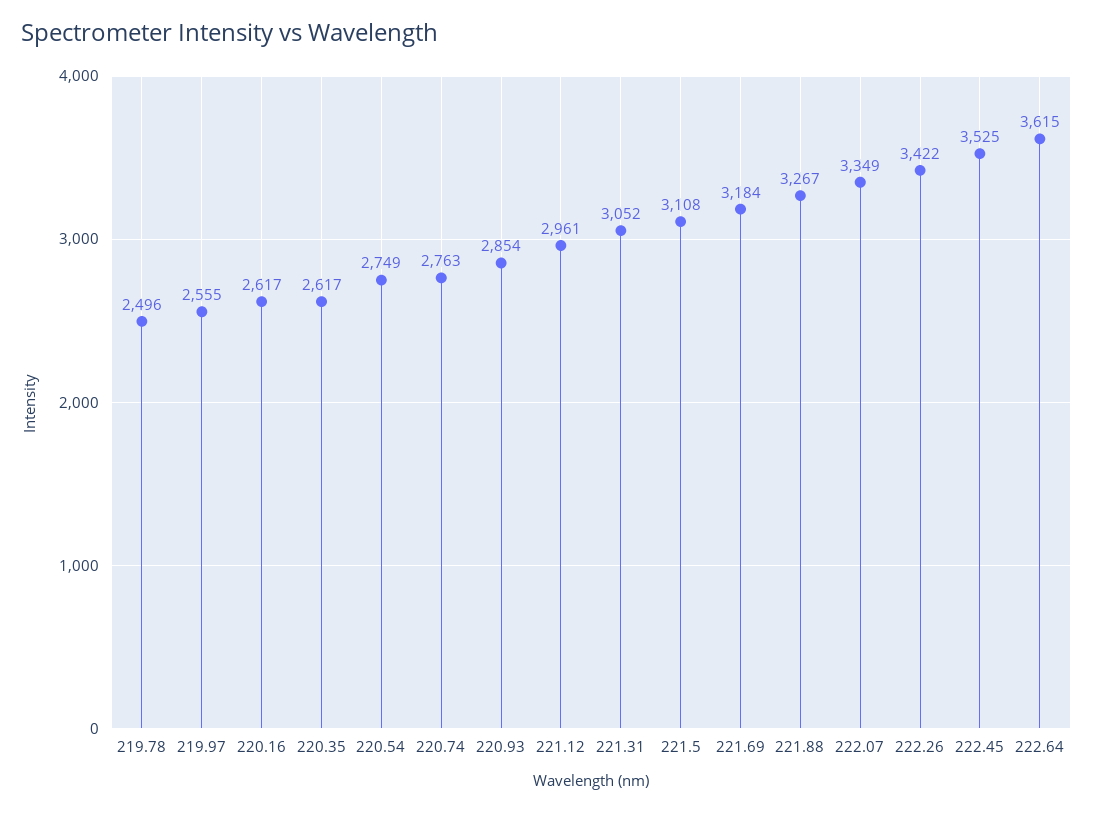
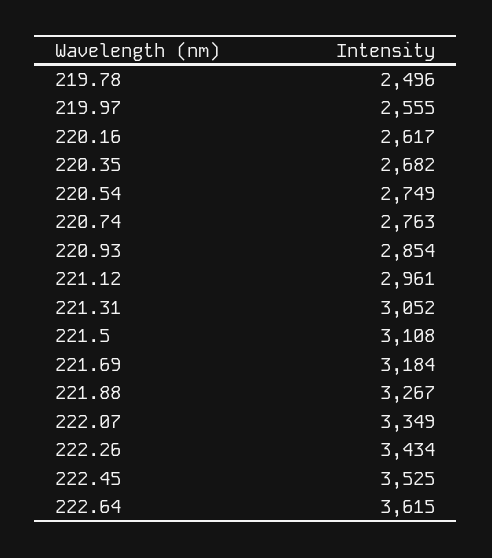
  {
    "219.78": 2496,
    "219.97": 2555,
    "220.16": 2617,
-   "220.35": 2617,
+   "220.35": 2682,
    "220.54": 2749,
    "220.74": 2763,
    "220.93": 2854,
    "221.12": 2961,
    "221.31": 3052,
    "221.5": 3108,
    "221.69": 3184,
    "221.88": 3267,
    "222.07": 3349,
-   "222.26": 3422,
+   "222.26": 3434,
    "222.45": 3525,
    "222.64": 3615
  }

